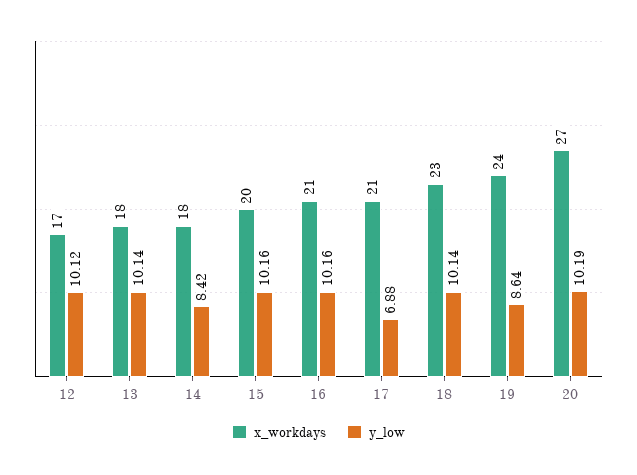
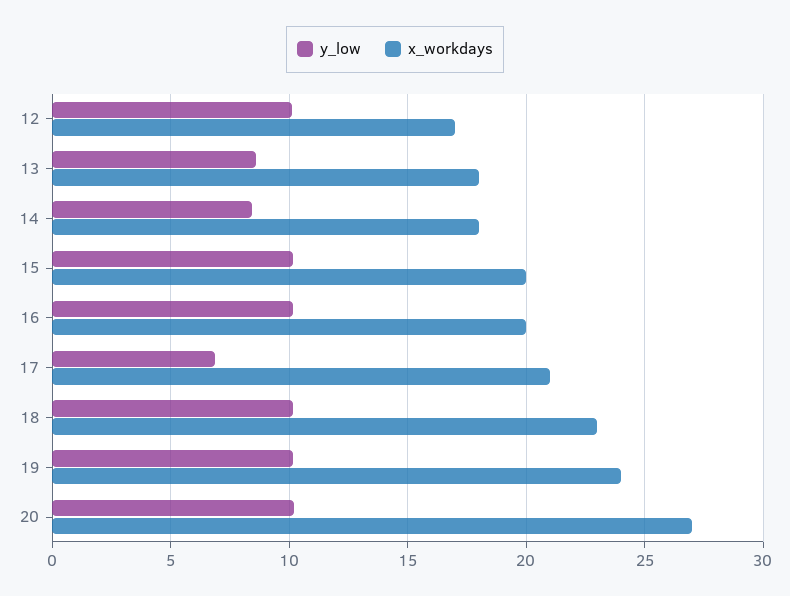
  {
    "x_workdays": {
      "12": 17,
      "13": 18,
      "14": 18,
      "15": 20,
-     "16": 21,
+     "16": 20,
      "17": 21,
      "18": 23,
      "19": 24,
      "20": 27
    },
    "y_low": {
      "12": 10.12,
-     "13": 10.14,
+     "13": 8.5,
      "14": 8.42,
      "15": 10.16,
      "16": 10.16,
      "17": 6.88,
      "18": 10.14,
-     "19": 8.64,
+     "19": 10,
      "20": 10.19
    }
  }

